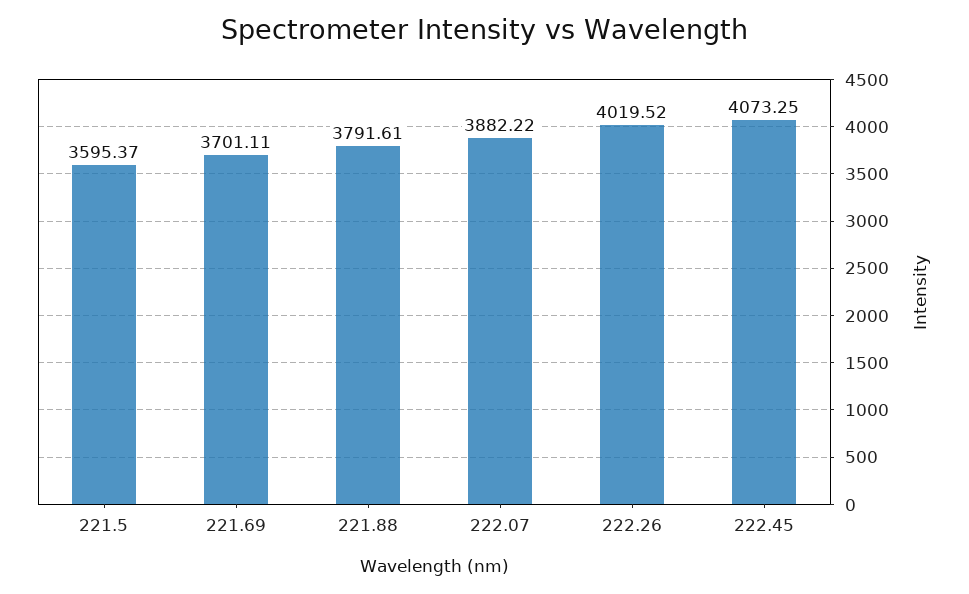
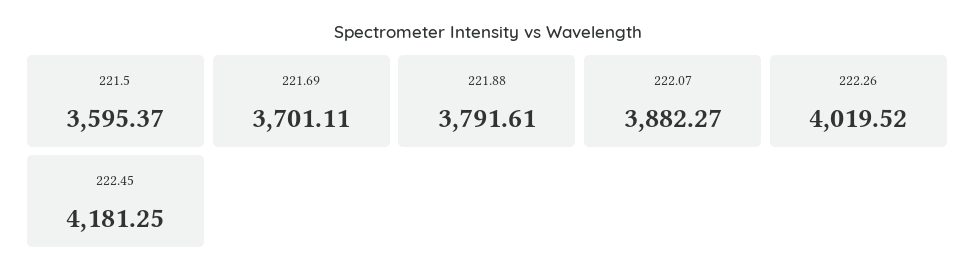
  {
    "221.5": 3595.37,
    "221.69": 3701.11,
    "221.88": 3791.61,
-   "222.07": 3882.22,
+   "222.07": 3882.27,
    "222.26": 4019.52,
-   "222.45": 4073.25
+   "222.45": 4181.25
  }

